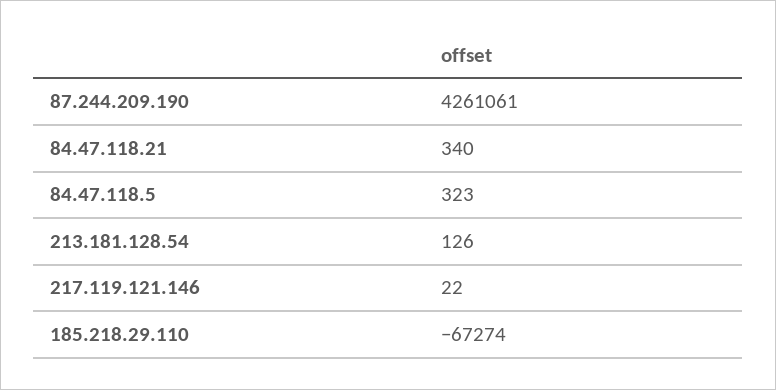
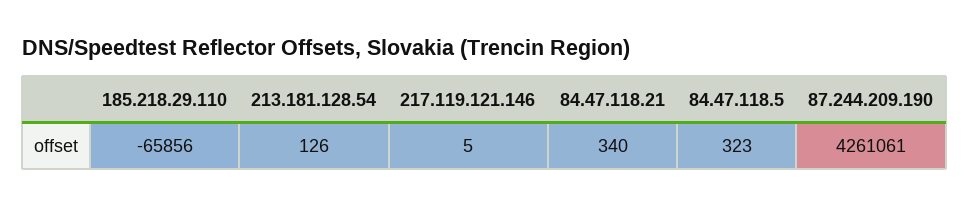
  {
    "87.244.209.190": 4261061,
    "84.47.118.21": 340,
    "84.47.118.5": 323,
    "213.181.128.54": 126,
-   "217.119.121.146": 22,
+   "217.119.121.146": 5,
-   "185.218.29.110": -67274
+   "185.218.29.110": -65856
  }

